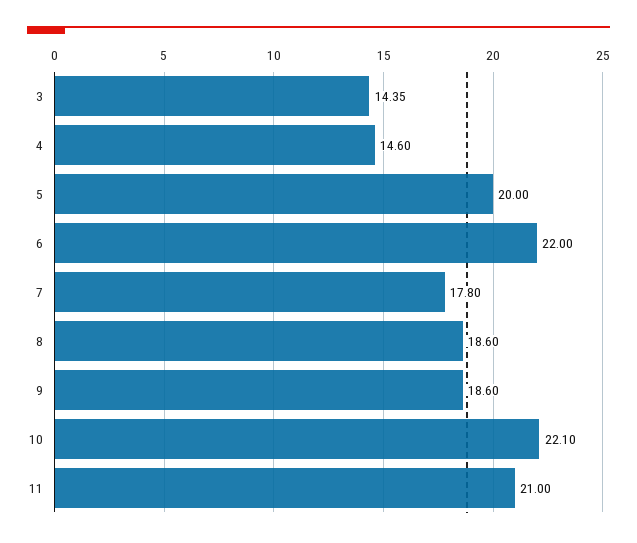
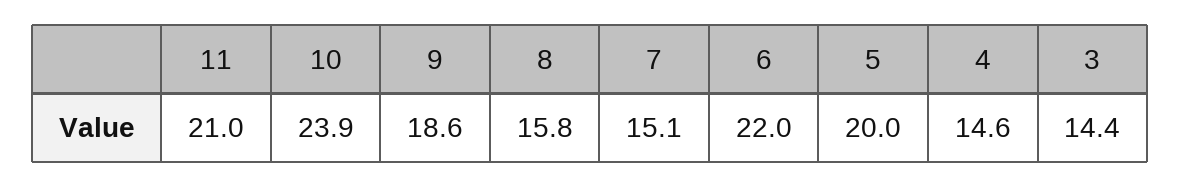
  {
    "3": 14.35,
    "4": 14.6,
    "5": 20,
    "6": 22,
-   "7": 17.8,
+   "7": 15.1,
-   "8": 18.6,
+   "8": 15.8,
    "9": 18.6,
-   "10": 22.1,
+   "10": 23.9,
    "11": 21
  }

